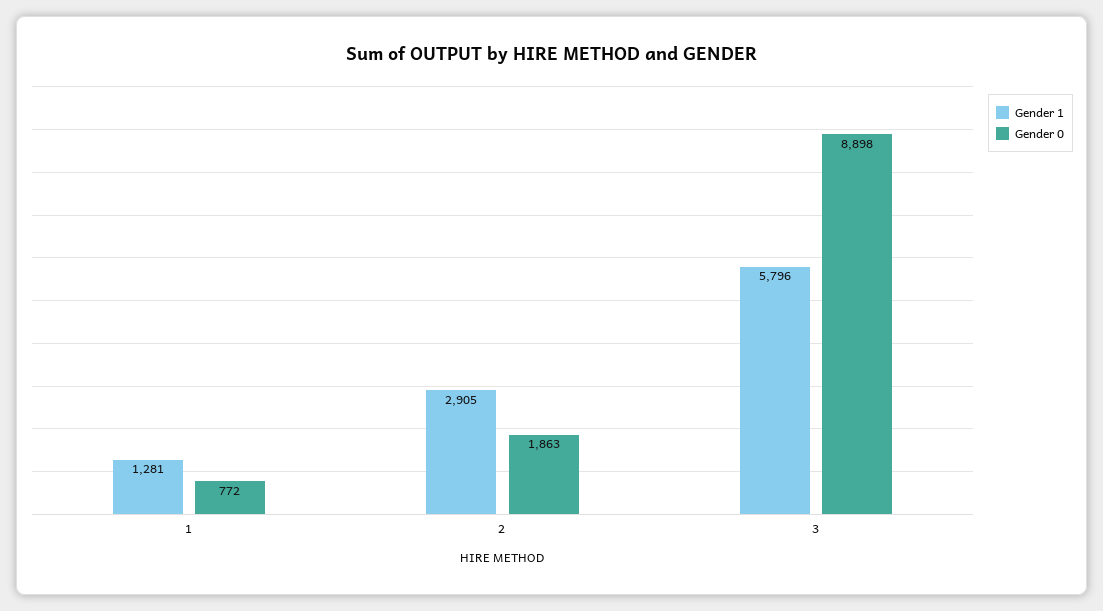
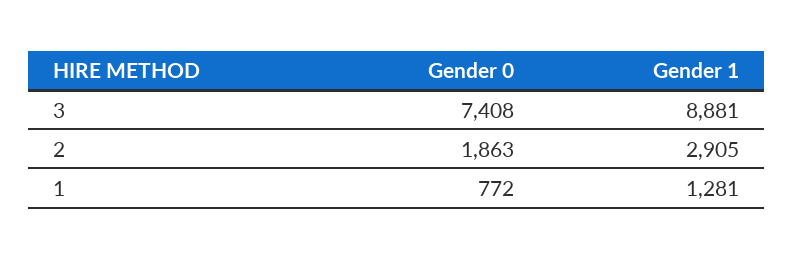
  {
    "Gender 1": {
      "1": 1281,
      "2": 2905,
-     "3": 5796
+     "3": 8881
    },
    "Gender 0": {
      "1": 772,
      "2": 1863,
-     "3": 8898
+     "3": 7408
    }
  }

